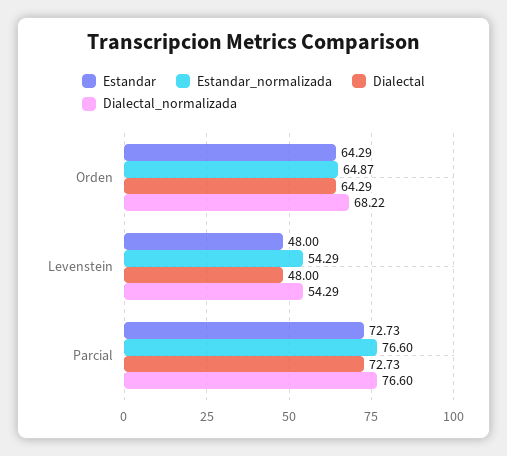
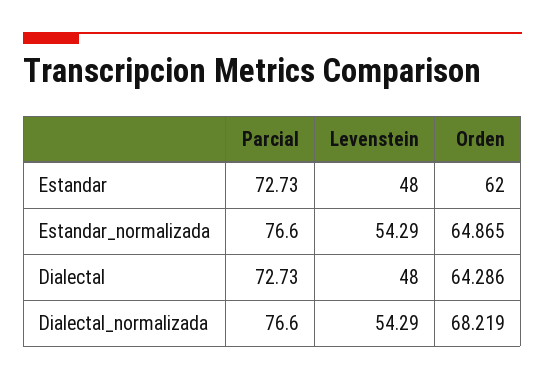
  {
    "Estandar": {
-     "Orden": 64.29,
+     "Orden": 62,
      "Levenstein": 48,
      "Parcial": 72.73
    },
    "Estandar_normalizada": {
      "Orden": 64.865,
      "Levenstein": 54.29,
      "Parcial": 76.6
    },
    "Dialectal": {
      "Orden": 64.286,
      "Levenstein": 48,
      "Parcial": 72.73
    },
    "Dialectal_normalizada": {
      "Orden": 68.219,
      "Levenstein": 54.29,
      "Parcial": 76.6
    }
  }

